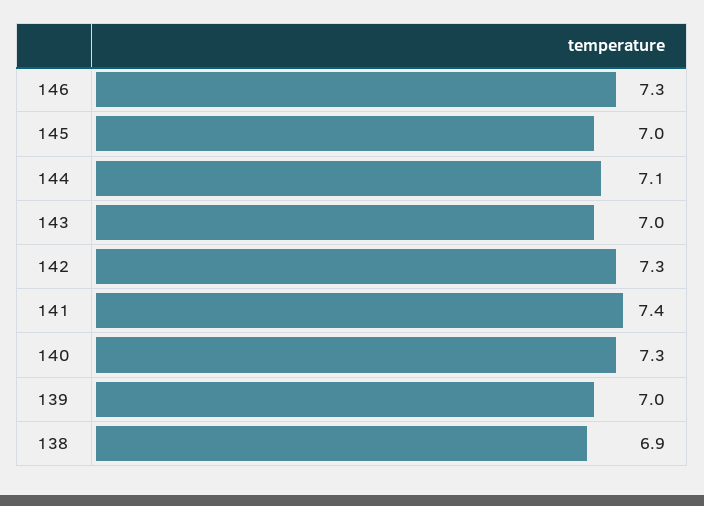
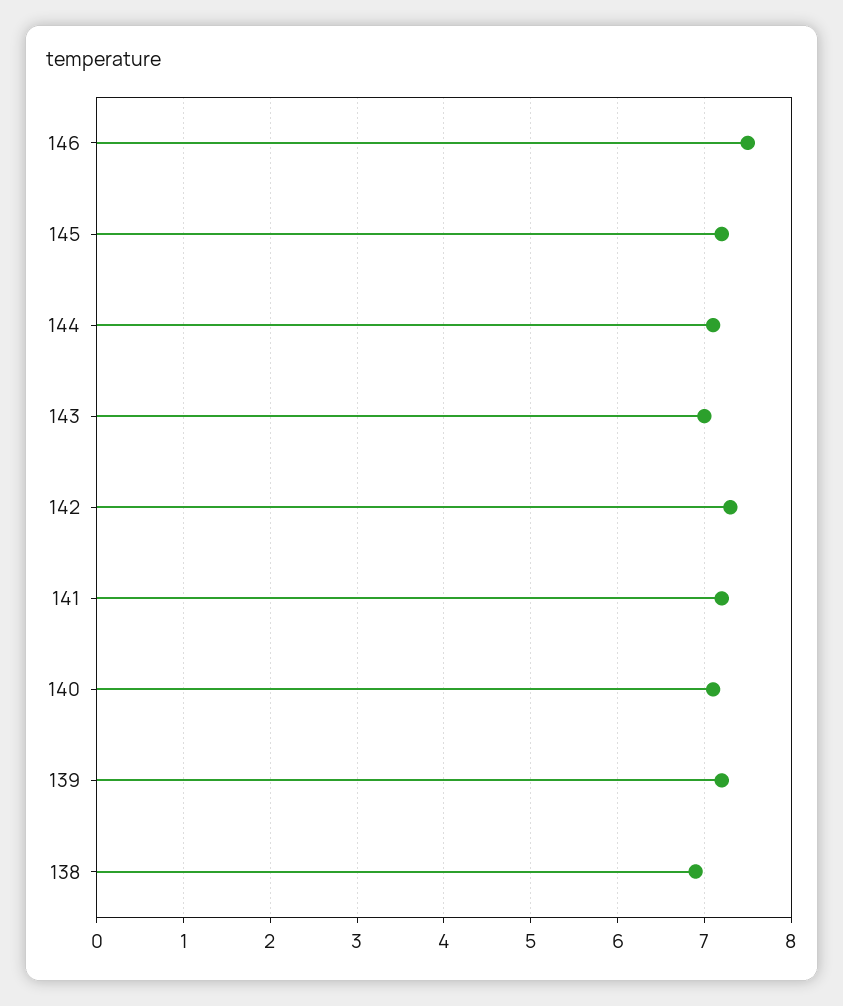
  {
-   "146": 7.3,
+   "146": 7.5,
-   "145": 7,
+   "145": 7.2,
    "144": 7.1,
    "143": 7,
    "142": 7.3,
-   "141": 7.4,
+   "141": 7.2,
-   "140": 7.3,
+   "140": 7.1,
-   "139": 7,
+   "139": 7.2,
    "138": 6.9
  }

